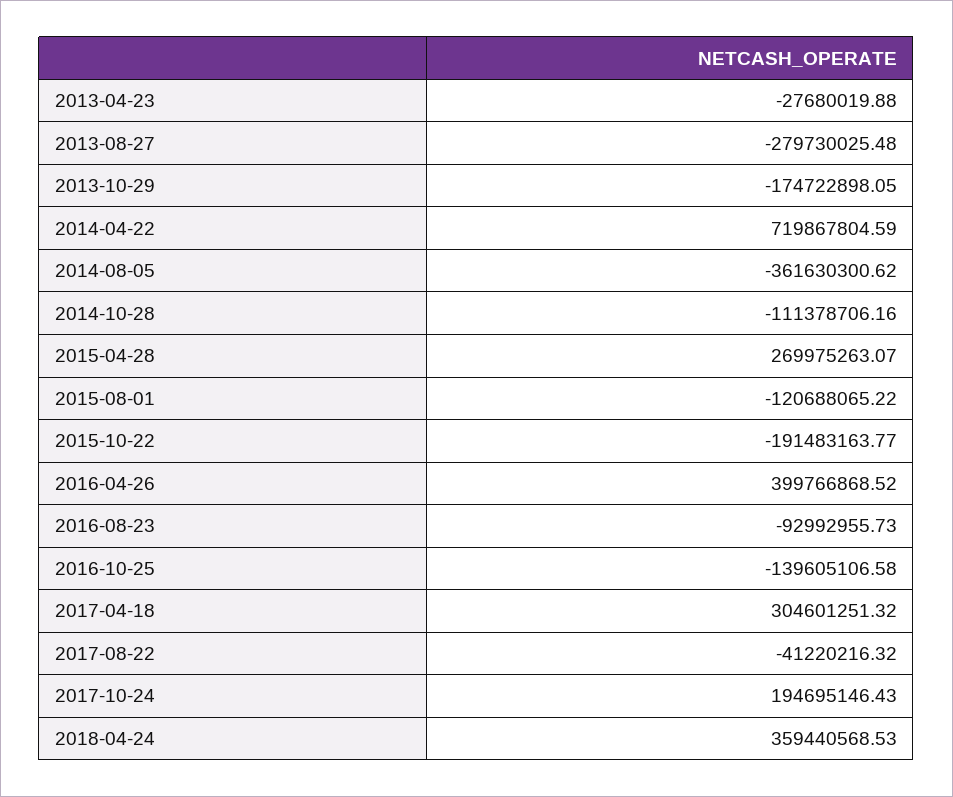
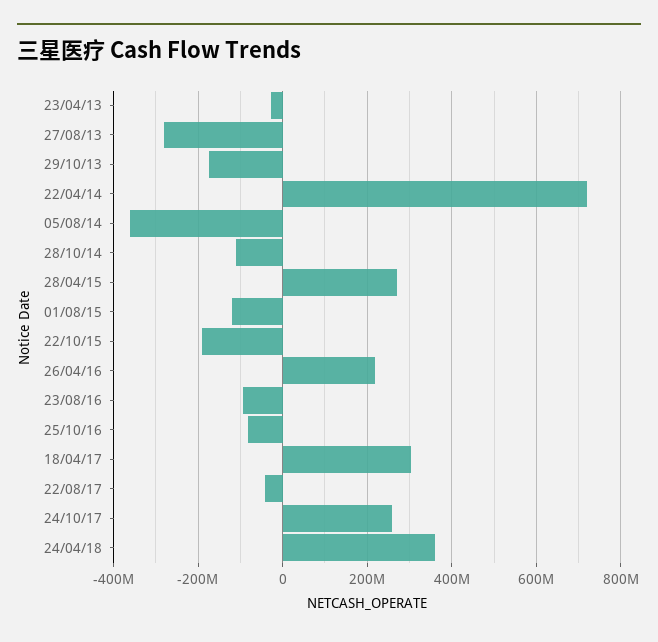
  {
    "2013-04-23": -27680019.88,
    "2013-08-27": -279730025.48,
    "2013-10-29": -174722898.05,
    "2014-04-22": 719867804.59,
    "2014-08-05": -361630300.62,
    "2014-10-28": -111378706.16,
    "2015-04-28": 269975263.07,
    "2015-08-01": -120688065.22,
    "2015-10-22": -191483163.77,
-   "2016-04-26": 399766868.52,
+   "2016-04-26": 220000000,
    "2016-08-23": -92992955.73,
-   "2016-10-25": -139605106.58,
+   "2016-10-25": -80000000,
    "2017-04-18": 304601251.32,
    "2017-08-22": -41220216.32,
-   "2017-10-24": 194695146.43,
+   "2017-10-24": 260000000,
    "2018-04-24": 359440568.53
  }

